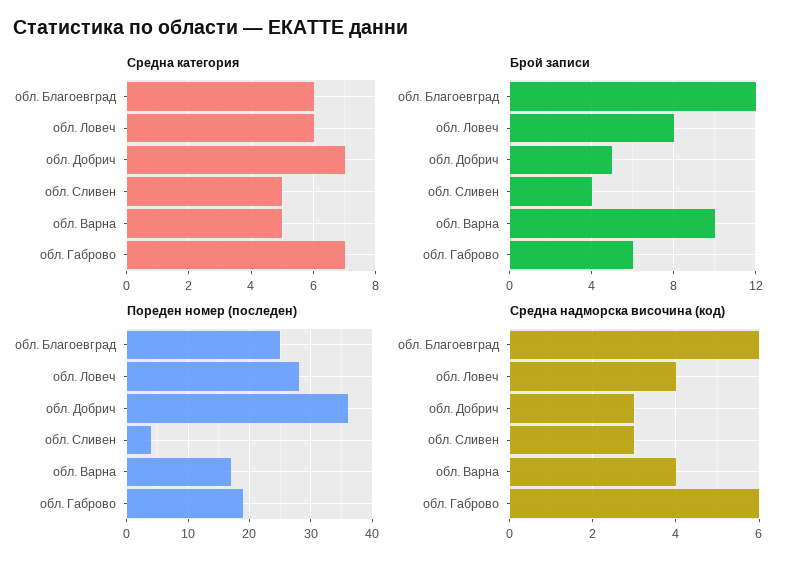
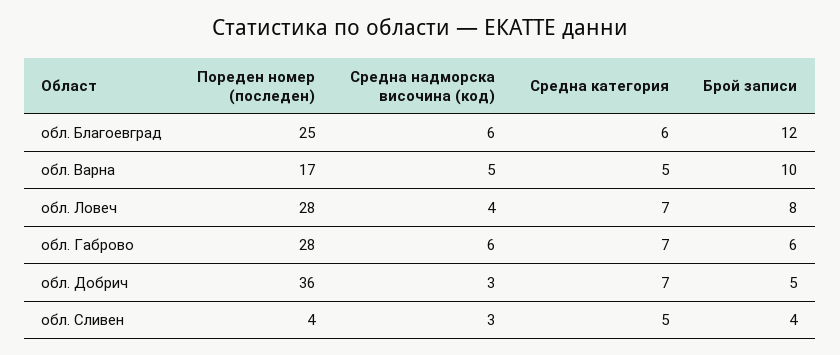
  {
    "Средна категория": {
      "обл. Благоевград": 6,
-     "обл. Ловеч": 6,
+     "обл. Ловеч": 7,
      "обл. Добрич": 7,
      "обл. Сливен": 5,
      "обл. Варна": 5,
      "обл. Габрово": 7
    },
    "Брой записи": {
      "обл. Благоевград": 12,
      "обл. Ловеч": 8,
      "обл. Добрич": 5,
      "обл. Сливен": 4,
      "обл. Варна": 10,
      "обл. Габрово": 6
    },
    "Пореден номер (последен)": {
      "обл. Благоевград": 25,
      "обл. Ловеч": 28,
      "обл. Добрич": 36,
      "обл. Сливен": 4,
      "обл. Варна": 17,
-     "обл. Габрово": 19
+     "обл. Габрово": 28
    },
    "Средна надморска височина (код)": {
      "обл. Благоевград": 6,
      "обл. Ловеч": 4,
      "обл. Добрич": 3,
      "обл. Сливен": 3,
-     "обл. Варна": 4,
+     "обл. Варна": 5,
      "обл. Габрово": 6
    }
  }

